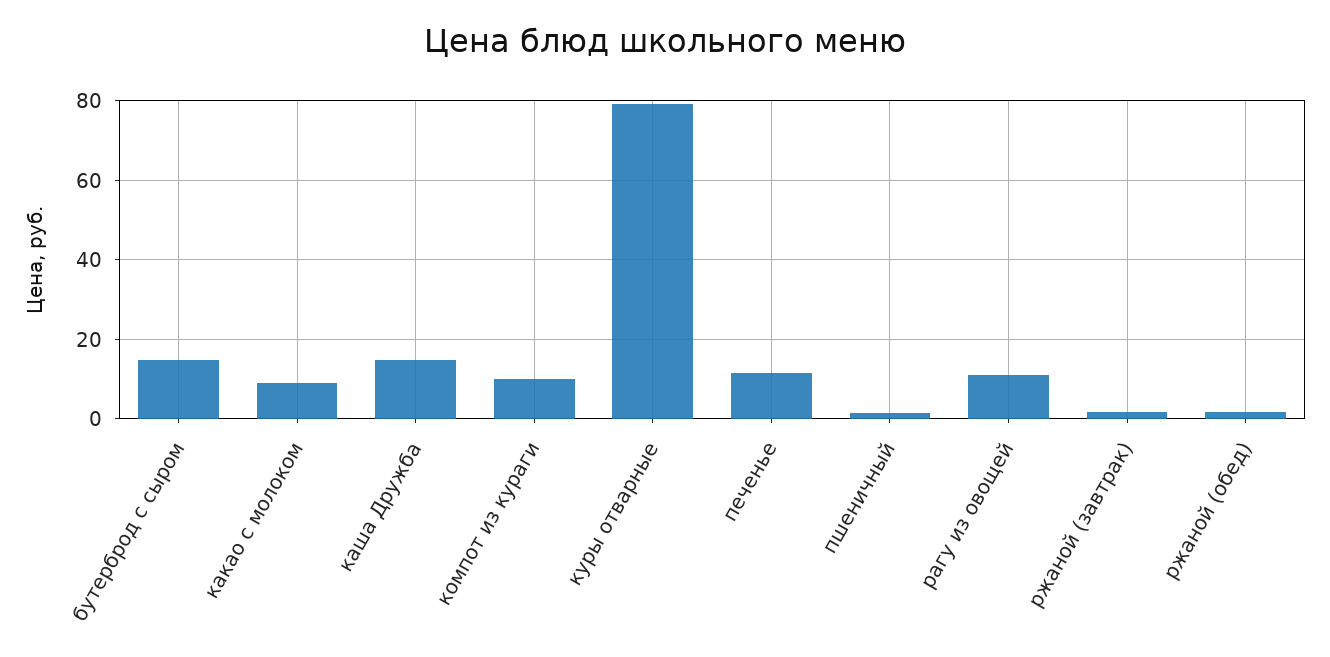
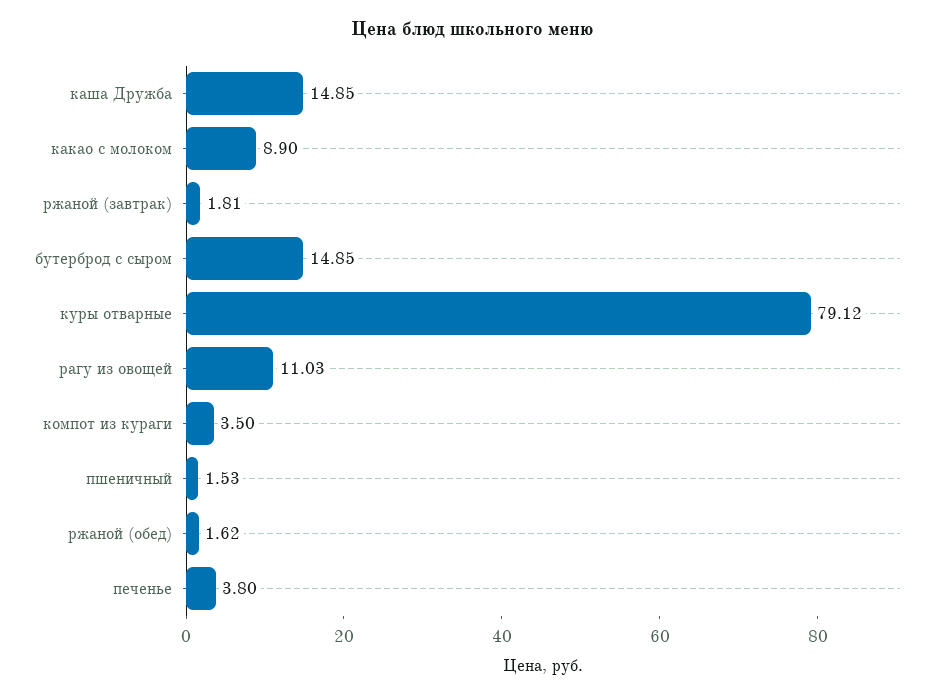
  {
    "бутерброд с сыром": 14.85,
    "какао с молоком": 8.9,
    "каша Дружба": 14.85,
-   "компот из кураги": 10,
+   "компот из кураги": 3.5,
    "куры отварные": 79.12,
-   "печенье": 12,
+   "печенье": 3.8,
    "пшеничный": 1.53,
    "рагу из овощей": 11.03,
    "ржаной (завтрак)": 1.81,
    "ржаной (обед)": 1.62
  }

